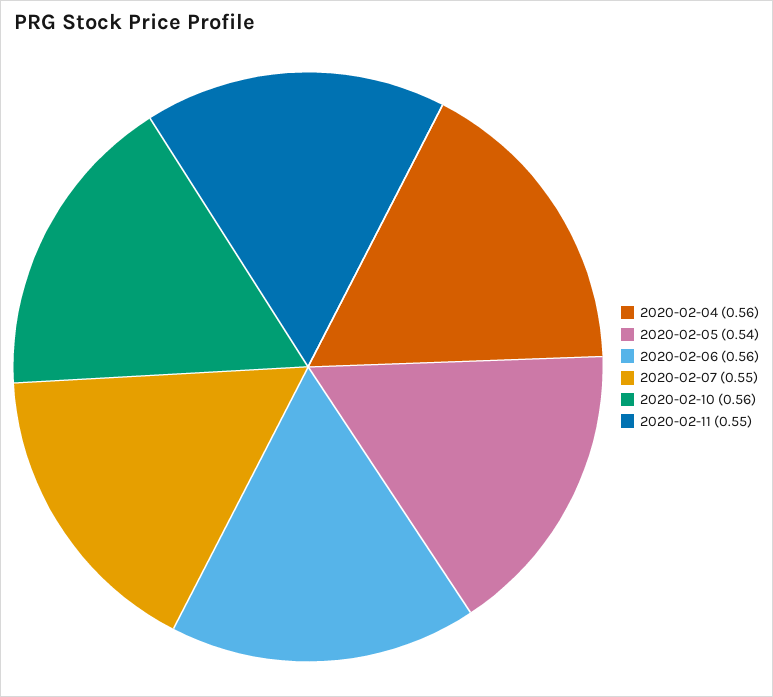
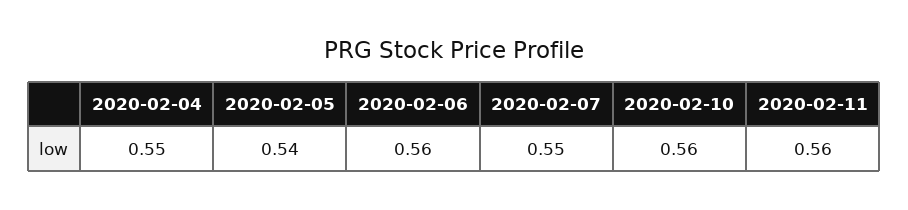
  {
-   "2020-02-04": 0.56,
+   "2020-02-04": 0.55,
    "2020-02-05": 0.54,
    "2020-02-06": 0.56,
    "2020-02-07": 0.55,
    "2020-02-10": 0.56,
-   "2020-02-11": 0.55
+   "2020-02-11": 0.56
  }

